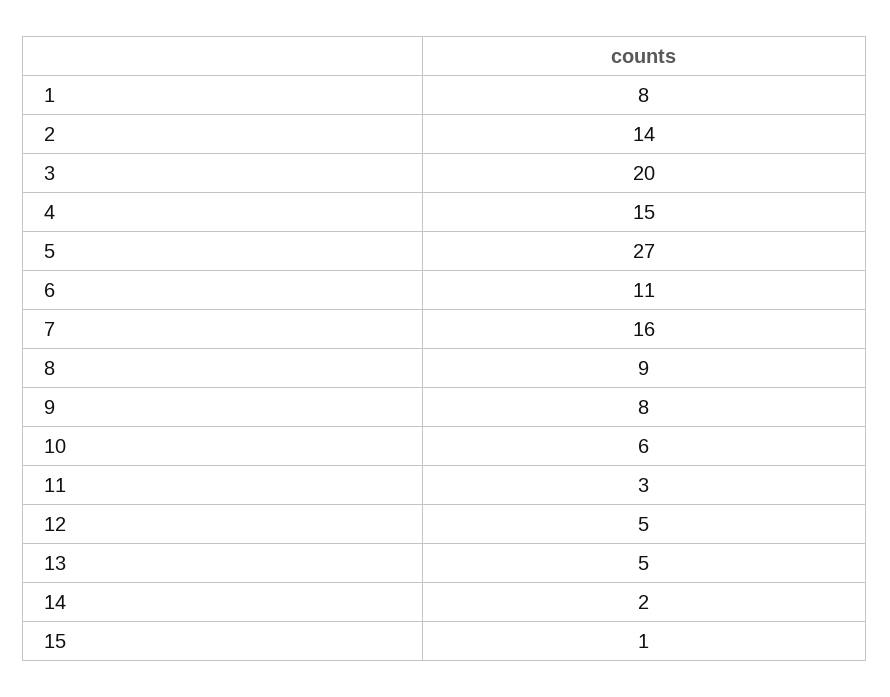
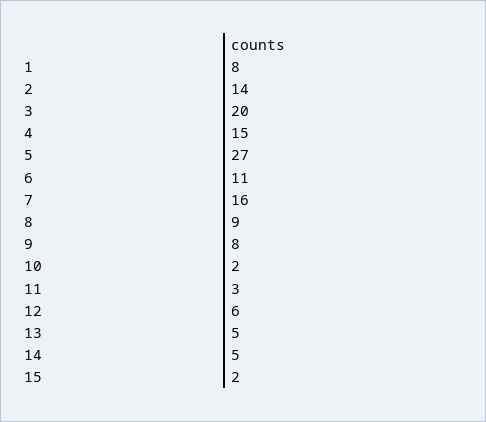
  {
    "1": 8,
    "2": 14,
    "3": 20,
    "4": 15,
    "5": 27,
    "6": 11,
    "7": 16,
    "8": 9,
    "9": 8,
-   "10": 6,
+   "10": 2,
    "11": 3,
-   "12": 5,
+   "12": 6,
    "13": 5,
-   "14": 2,
+   "14": 5,
-   "15": 1
+   "15": 2
  }

